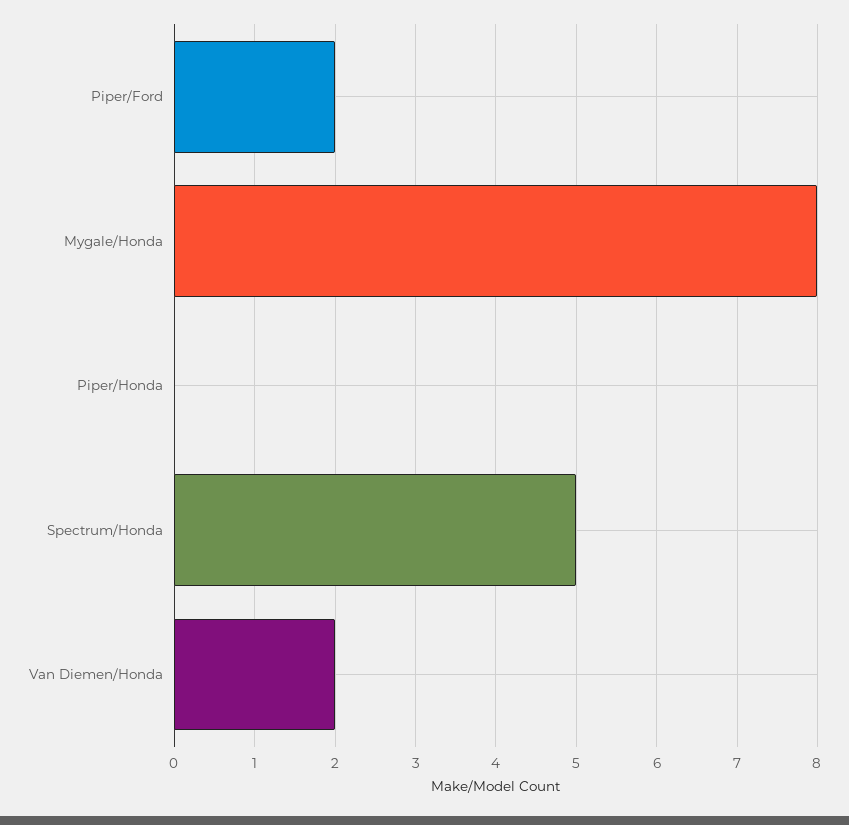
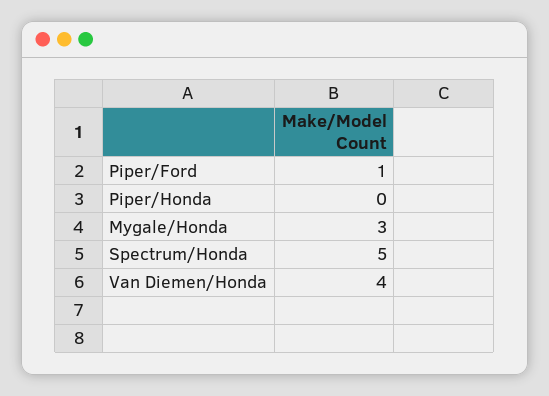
  {
-   "Piper/Ford": 2,
+   "Piper/Ford": 1,
-   "Mygale/Honda": 8,
+   "Mygale/Honda": 3,
    "Piper/Honda": 0,
    "Spectrum/Honda": 5,
-   "Van Diemen/Honda": 2
+   "Van Diemen/Honda": 4
  }

